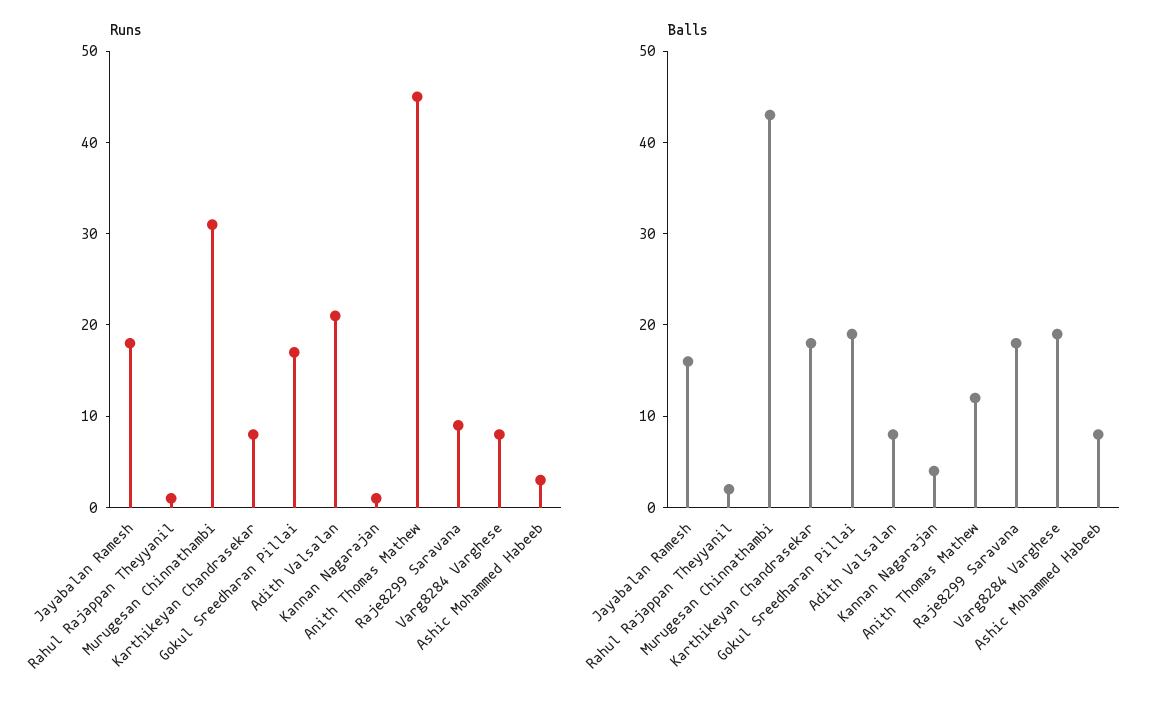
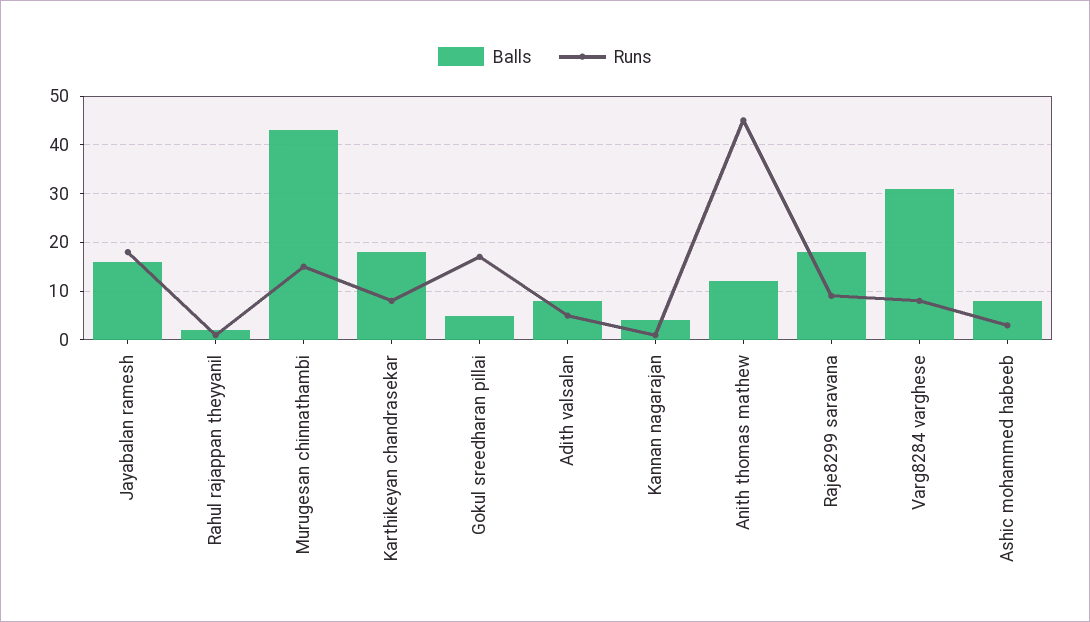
  {
    "Runs": {
      "Jayabalan Ramesh": 18,
      "Rahul Rajappan Theyyanil": 1,
-     "Murugesan Chinnathambi": 31,
+     "Murugesan Chinnathambi": 15,
      "Karthikeyan Chandrasekar": 8,
      "Gokul Sreedharan Pillai": 17,
-     "Adith Valsalan": 21,
+     "Adith Valsalan": 5,
      "Kannan Nagarajan": 1,
      "Anith Thomas Mathew": 45,
      "Raje8299 Saravana": 9,
      "Varg8284 Varghese": 8,
      "Ashic Mohammed Habeeb": 3
    },
    "Balls": {
      "Jayabalan Ramesh": 16,
      "Rahul Rajappan Theyyanil": 2,
      "Murugesan Chinnathambi": 43,
      "Karthikeyan Chandrasekar": 18,
-     "Gokul Sreedharan Pillai": 19,
+     "Gokul Sreedharan Pillai": 5,
      "Adith Valsalan": 8,
      "Kannan Nagarajan": 4,
      "Anith Thomas Mathew": 12,
      "Raje8299 Saravana": 18,
-     "Varg8284 Varghese": 19,
+     "Varg8284 Varghese": 30,
      "Ashic Mohammed Habeeb": 8
    }
  }

